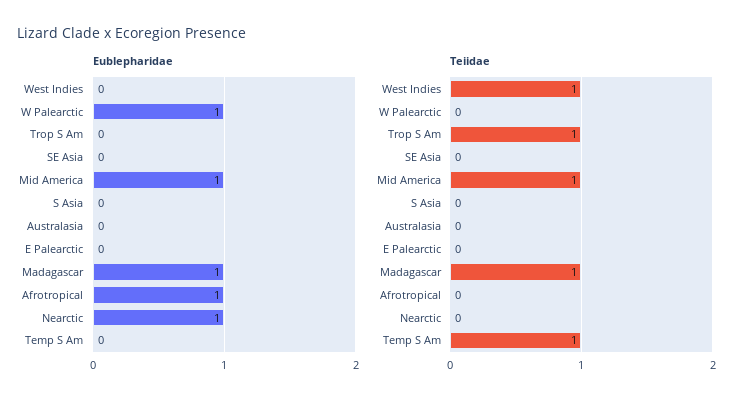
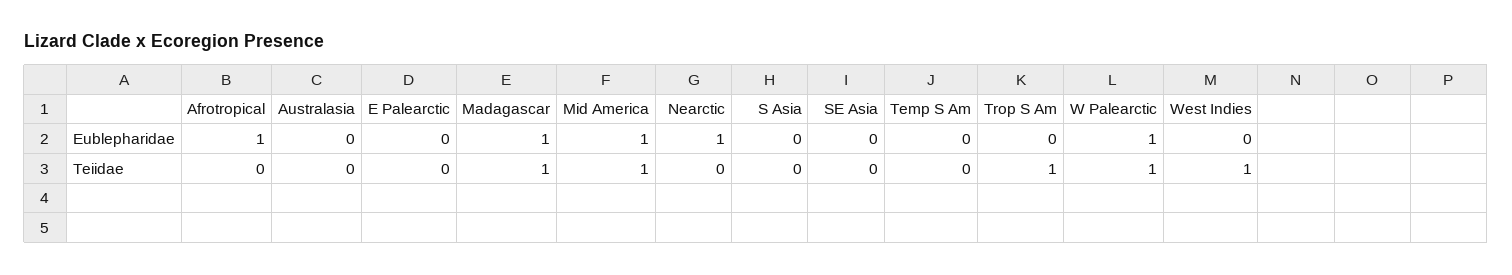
  {
    "Eublepharidae": {
      "West Indies": 0,
      "W Palearctic": 1,
      "Trop S Am": 0,
      "SE Asia": 0,
      "Mid America": 1,
      "S Asia": 0,
      "Australasia": 0,
      "E Palearctic": 0,
      "Madagascar": 1,
      "Afrotropical": 1,
      "Nearctic": 1,
      "Temp S Am": 0
    },
    "Teiidae": {
      "West Indies": 1,
-     "W Palearctic": 0,
+     "W Palearctic": 1,
      "Trop S Am": 1,
      "SE Asia": 0,
      "Mid America": 1,
      "S Asia": 0,
      "Australasia": 0,
      "E Palearctic": 0,
      "Madagascar": 1,
      "Afrotropical": 0,
      "Nearctic": 0,
-     "Temp S Am": 1
+     "Temp S Am": 0
    }
  }

